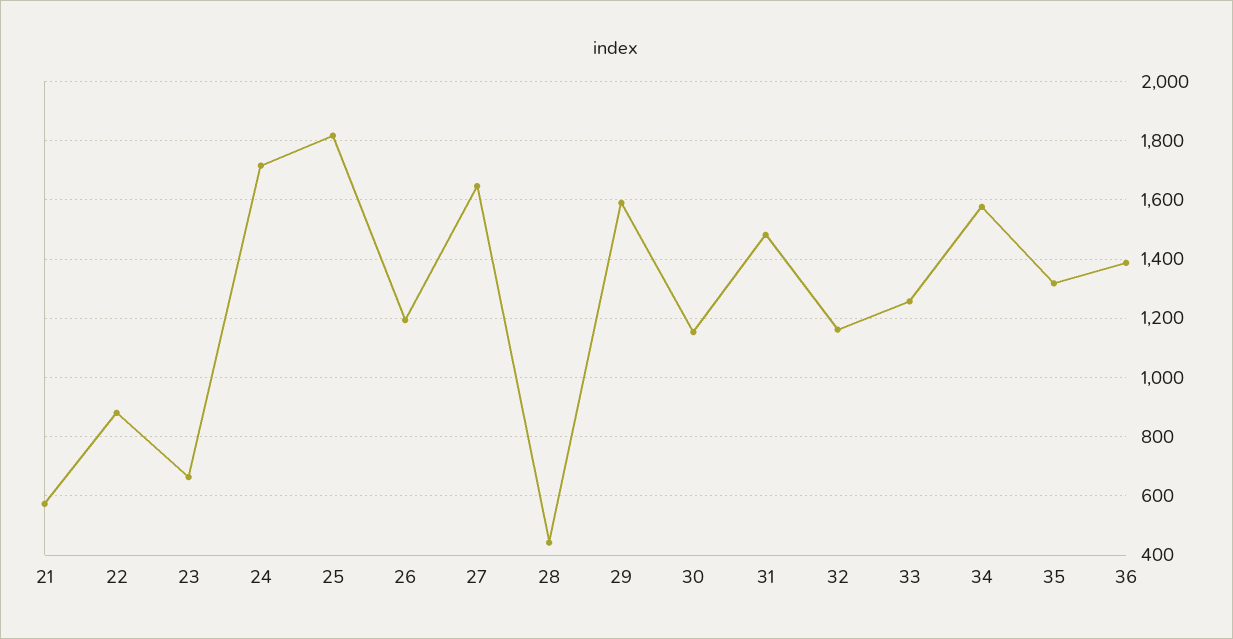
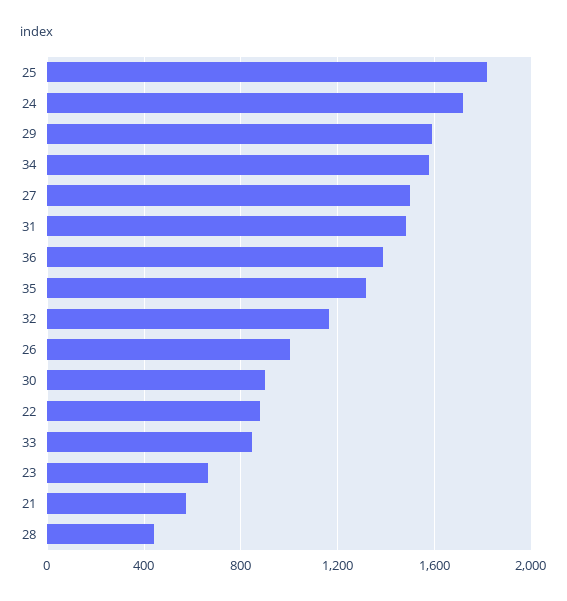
  {
    "21": 575,
    "22": 875,
    "23": 675,
    "24": 1725,
    "25": 1825,
-   "26": 1200,
+   "26": 1000,
-   "27": 1650,
+   "27": 1500,
    "28": 450,
    "29": 1600,
-   "30": 1150,
+   "30": 900,
    "31": 1475,
    "32": 1150,
-   "33": 1250,
+   "33": 850,
    "34": 1575,
    "35": 1325,
    "36": 1375
  }

